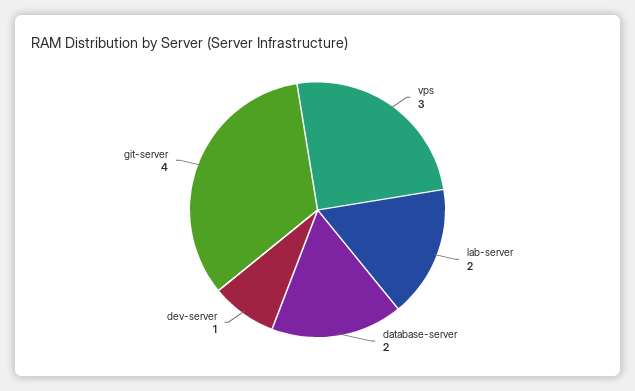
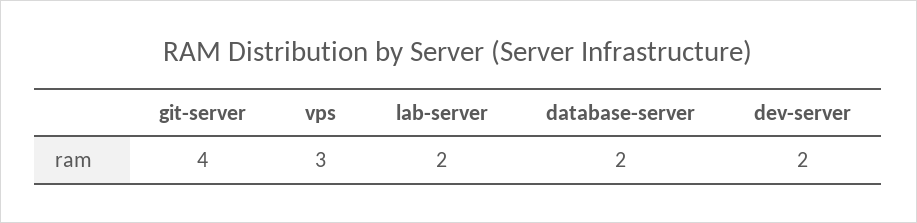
  {
    "vps": 3,
    "lab-server": 2,
    "database-server": 2,
-   "dev-server": 1,
+   "dev-server": 2,
    "git-server": 4
  }

